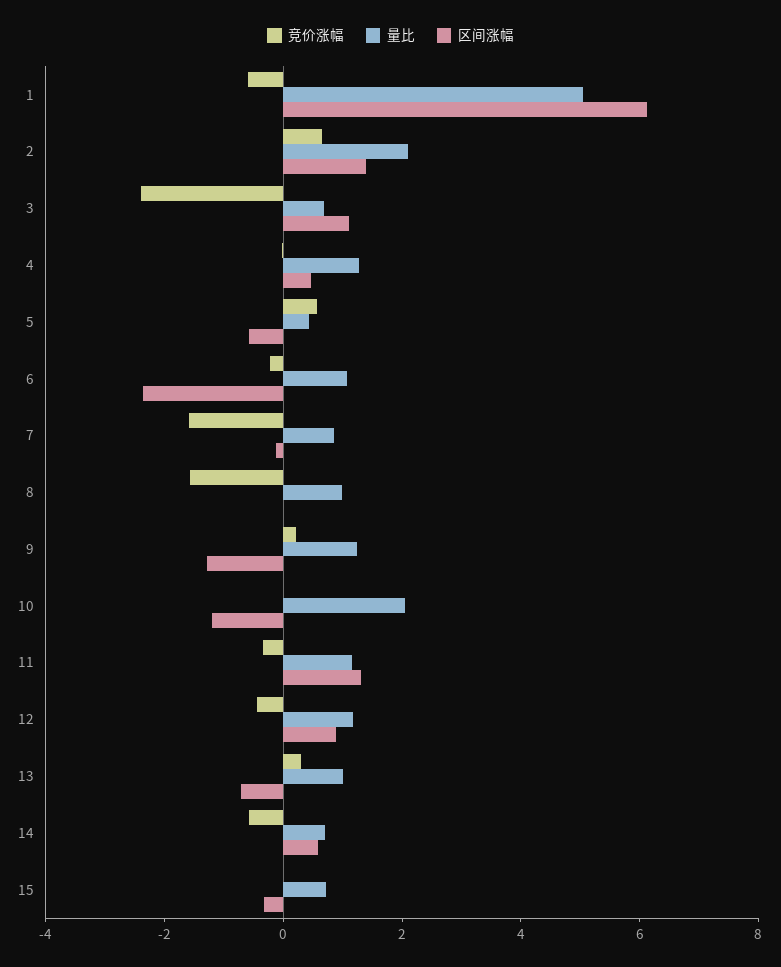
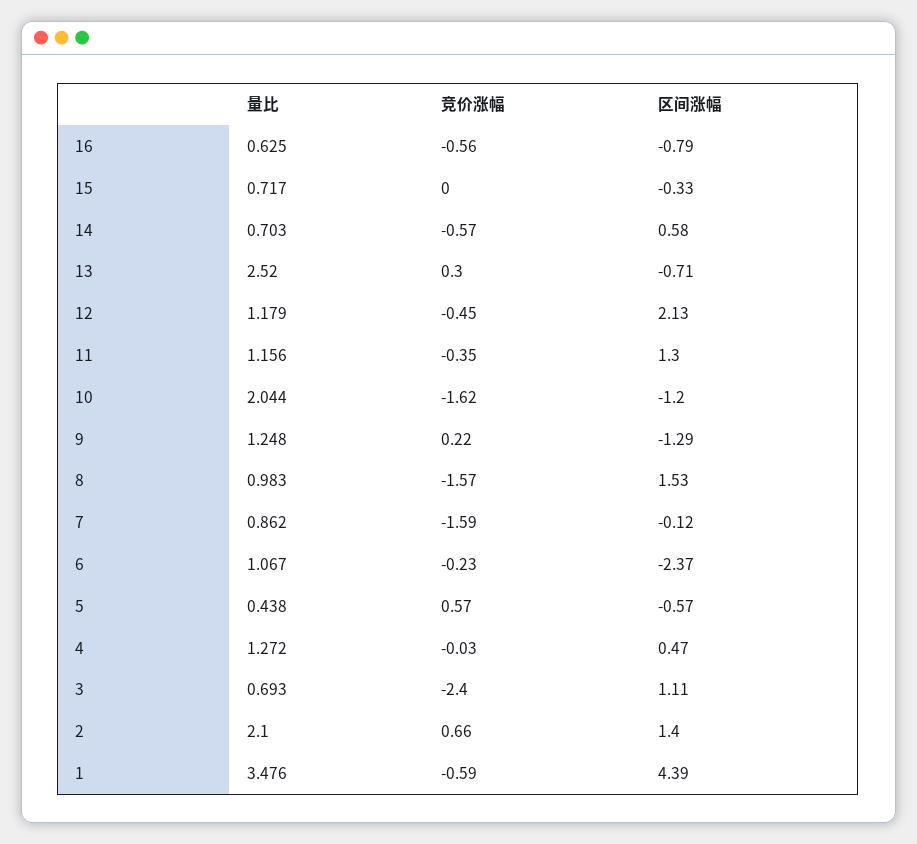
  {
    "竞价涨幅": {
      "1": -0.59,
      "2": 0.66,
      "3": -2.4,
      "4": -0.03,
      "5": 0.57,
      "6": -0.23,
      "7": -1.59,
      "8": -1.57,
      "9": 0.22,
-     "10": 0,
+     "10": -1.62,
      "11": -0.35,
      "12": -0.45,
      "13": 0.3,
      "14": -0.57,
-     "15": 0
+     "15": 0,
+     "16": -0.56
    },
    "量比": {
-     "1": 5,
+     "1": 3.476,
      "2": 2.1,
      "3": 0.693,
      "4": 1.272,
      "5": 0.438,
      "6": 1.067,
      "7": 0.862,
      "8": 0.983,
      "9": 1.248,
      "10": 2.044,
      "11": 1.156,
      "12": 1.179,
-     "13": 1,
+     "13": 2.52,
      "14": 0.703,
-     "15": 0.717
+     "15": 0.717,
+     "16": 0.625
    },
    "区间涨幅": {
-     "1": 6,
+     "1": 4.39,
      "2": 1.4,
      "3": 1.11,
      "4": 0.47,
      "5": -0.57,
      "6": -2.37,
      "7": -0.12,
-     "8": 0,
+     "8": 1.53,
      "9": -1.29,
      "10": -1.2,
      "11": 1.3,
-     "12": 1,
+     "12": 2.13,
      "13": -0.71,
      "14": 0.58,
-     "15": -0.33
+     "15": -0.33,
+     "16": -0.79
    }
  }

